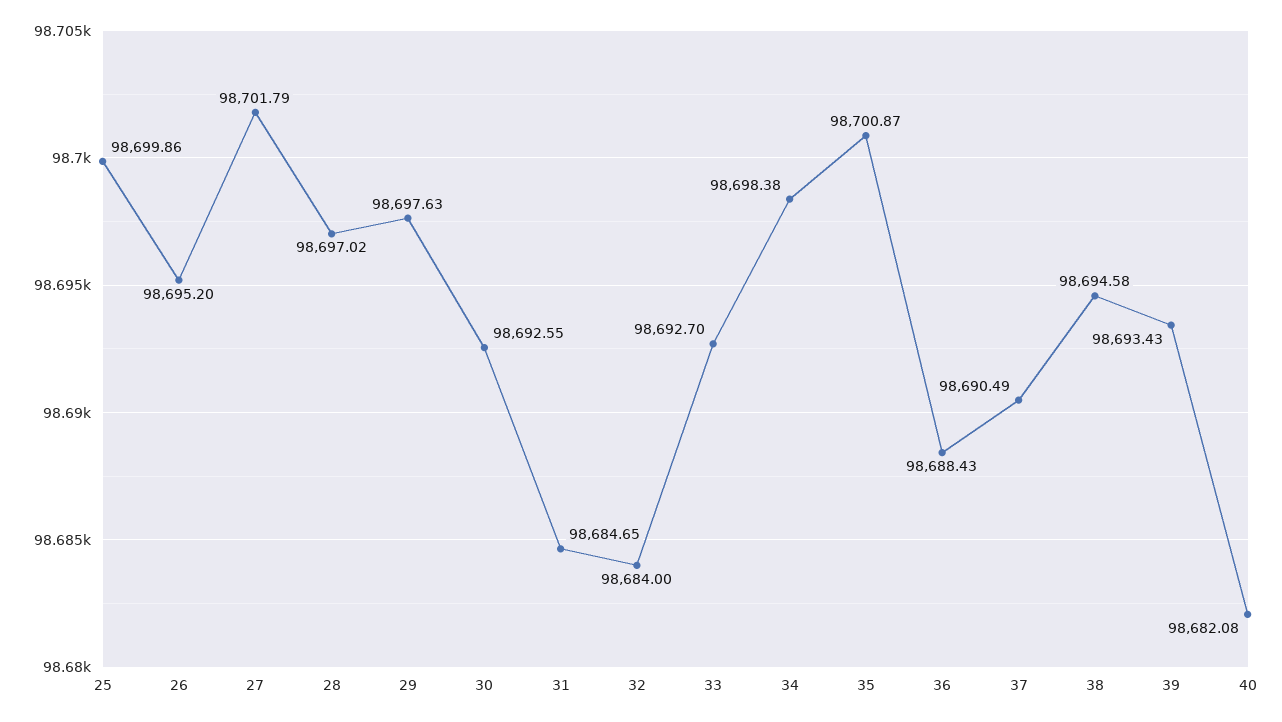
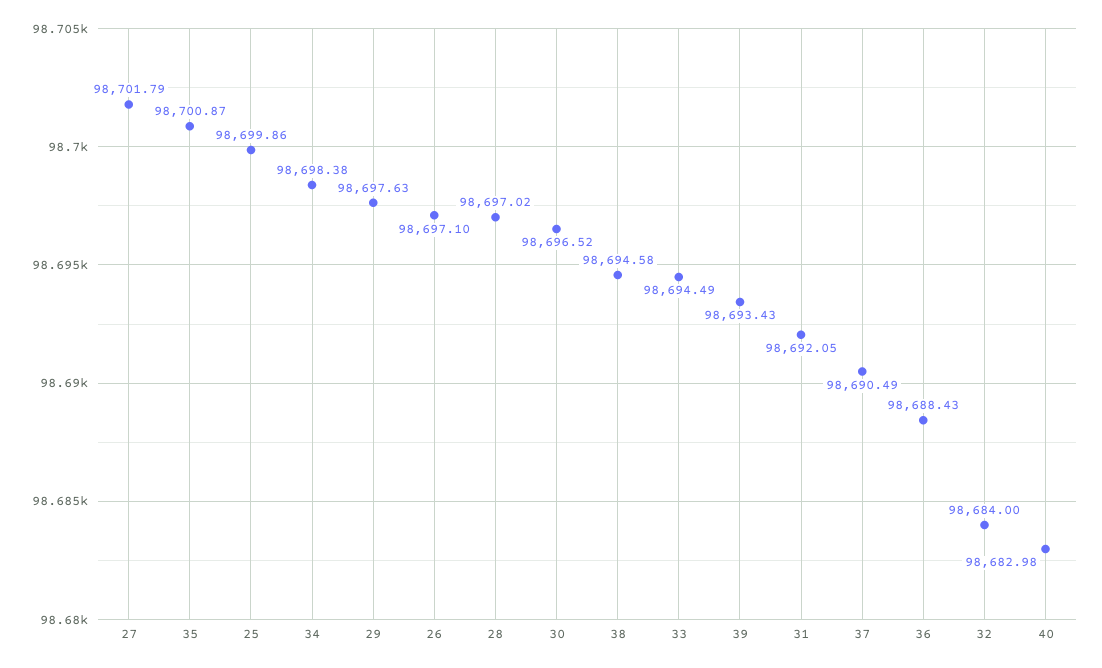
  {
    "25": 98699.86,
-   "26": 98695.2,
+   "26": 98697.1,
    "27": 98701.79,
    "28": 98697.02,
    "29": 98697.63,
-   "30": 98692.55,
+   "30": 98696.52,
-   "31": 98684.65,
+   "31": 98692.05,
    "32": 98684,
-   "33": 98692.7,
+   "33": 98694.49,
    "34": 98698.38,
    "35": 98700.87,
    "36": 98688.43,
    "37": 98690.49,
    "38": 98694.58,
    "39": 98693.43,
-   "40": 98682.08
+   "40": 98682.98
  }

